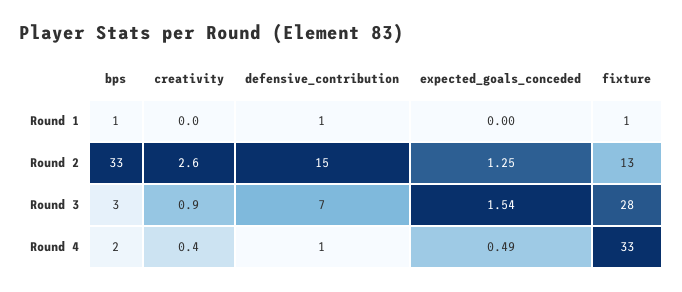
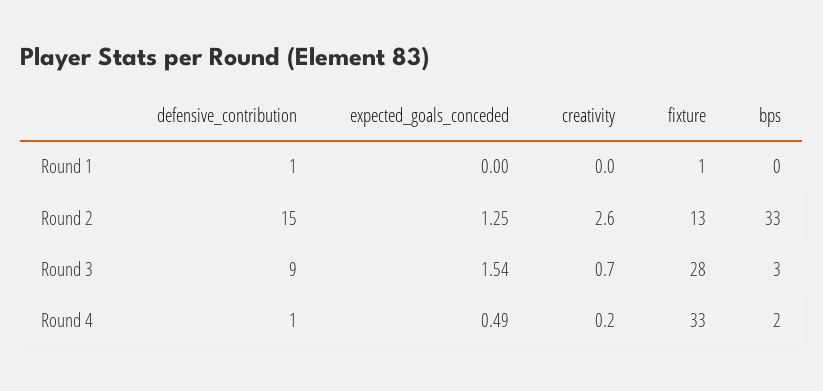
  {
    "bps": {
-     "Round 1": 1,
+     "Round 1": 0,
      "Round 2": 33,
      "Round 3": 3,
      "Round 4": 2
    },
    "creativity": {
      "Round 1": 0,
      "Round 2": 2.6,
-     "Round 3": 0.9,
+     "Round 3": 0.7,
-     "Round 4": 0.4
+     "Round 4": 0.2
    },
    "defensive_contribution": {
      "Round 1": 1,
      "Round 2": 15,
-     "Round 3": 7,
+     "Round 3": 9,
      "Round 4": 1
    },
    "expected_goals_conceded": {
      "Round 1": 0,
      "Round 2": 1.25,
      "Round 3": 1.54,
      "Round 4": 0.49
    },
    "fixture": {
      "Round 1": 1,
      "Round 2": 13,
      "Round 3": 28,
      "Round 4": 33
    }
  }

